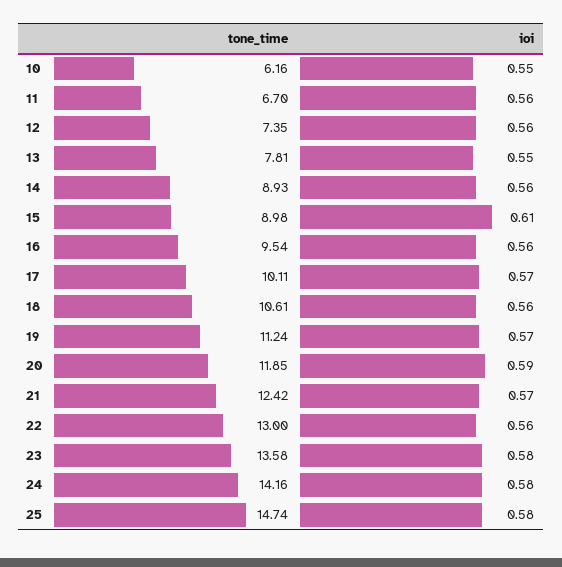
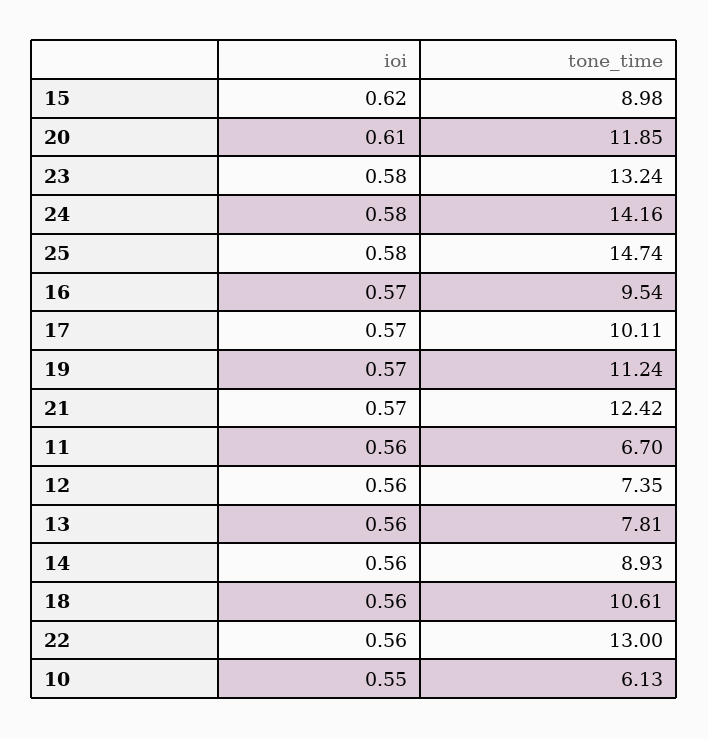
  {
    "tone_time": {
-     "10": 6.16,
+     "10": 6.13,
      "11": 6.7,
      "12": 7.35,
      "13": 7.81,
      "14": 8.93,
      "15": 8.98,
      "16": 9.54,
      "17": 10.11,
      "18": 10.61,
      "19": 11.24,
      "20": 11.85,
      "21": 12.42,
      "22": 13,
-     "23": 13.58,
+     "23": 13.24,
      "24": 14.16,
      "25": 14.74
    },
    "ioi": {
      "10": 0.55,
      "11": 0.56,
      "12": 0.56,
-     "13": 0.55,
+     "13": 0.56,
      "14": 0.56,
-     "15": 0.61,
+     "15": 0.62,
-     "16": 0.56,
+     "16": 0.57,
      "17": 0.57,
      "18": 0.56,
      "19": 0.57,
-     "20": 0.59,
+     "20": 0.61,
      "21": 0.57,
      "22": 0.56,
      "23": 0.58,
      "24": 0.58,
      "25": 0.58
    }
  }

